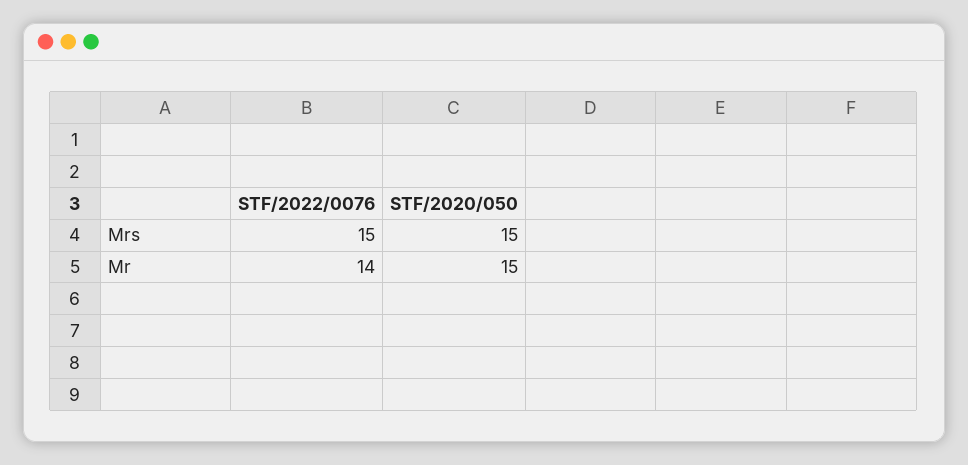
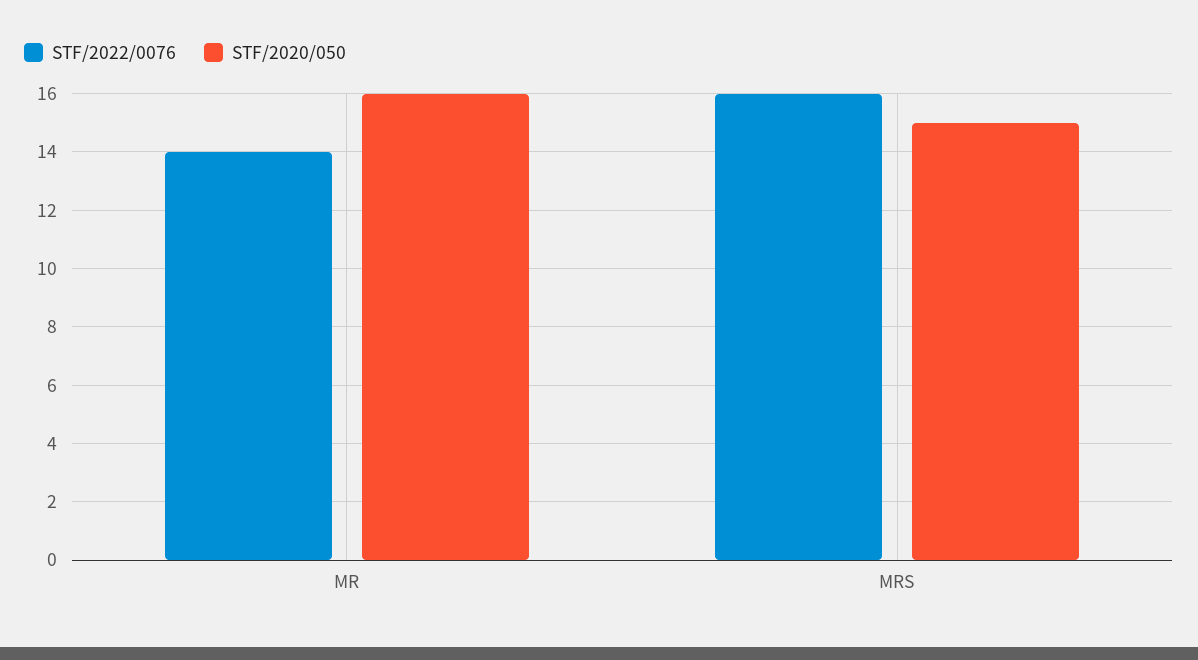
  {
    "STF/2022/0076": {
-     "Mrs": 15,
+     "Mrs": 16,
      "Mr": 14
    },
    "STF/2020/050": {
      "Mrs": 15,
-     "Mr": 15
+     "Mr": 16
    }
  }

